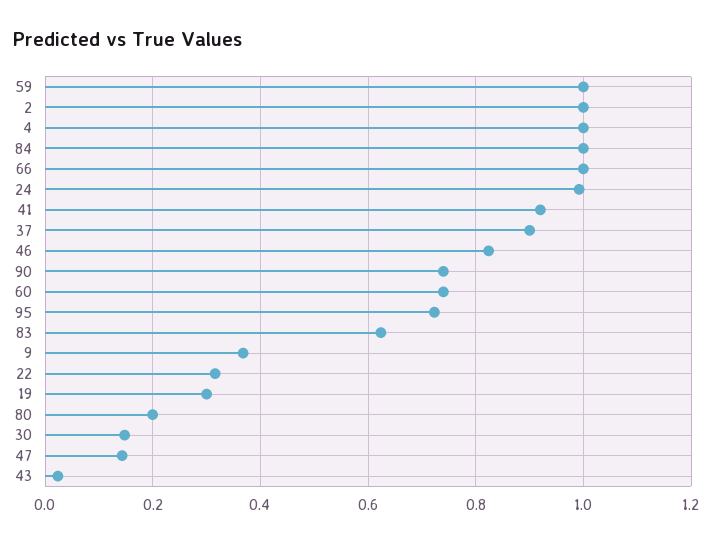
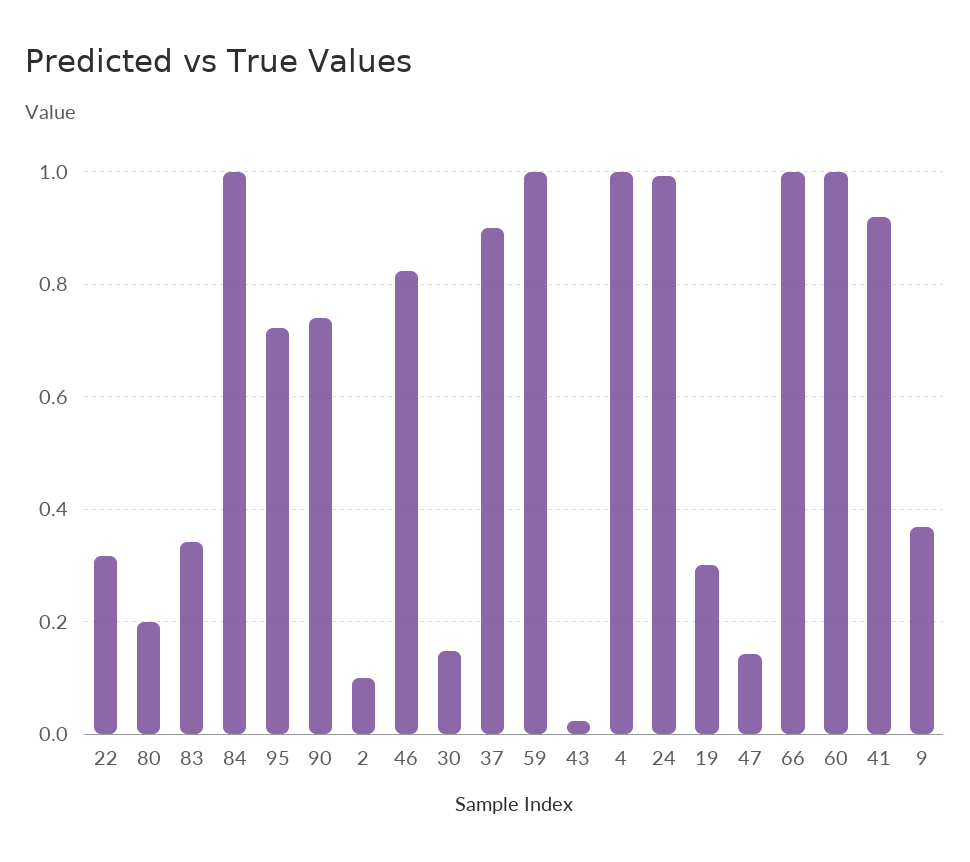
  {
    "59": 1,
-   "2": 1,
+   "2": 0.1,
    "4": 1,
    "84": 1,
    "66": 1,
    "24": 1,
    "41": 0.92,
    "37": 0.9,
    "46": 0.82,
    "90": 0.74,
-   "60": 0.74,
+   "60": 1,
    "95": 0.72,
-   "83": 0.62,
+   "83": 0.34,
    "9": 0.36,
    "22": 0.32,
    "19": 0.3,
    "80": 0.2,
    "30": 0.14,
    "47": 0.14,
    "43": 0.02
  }

